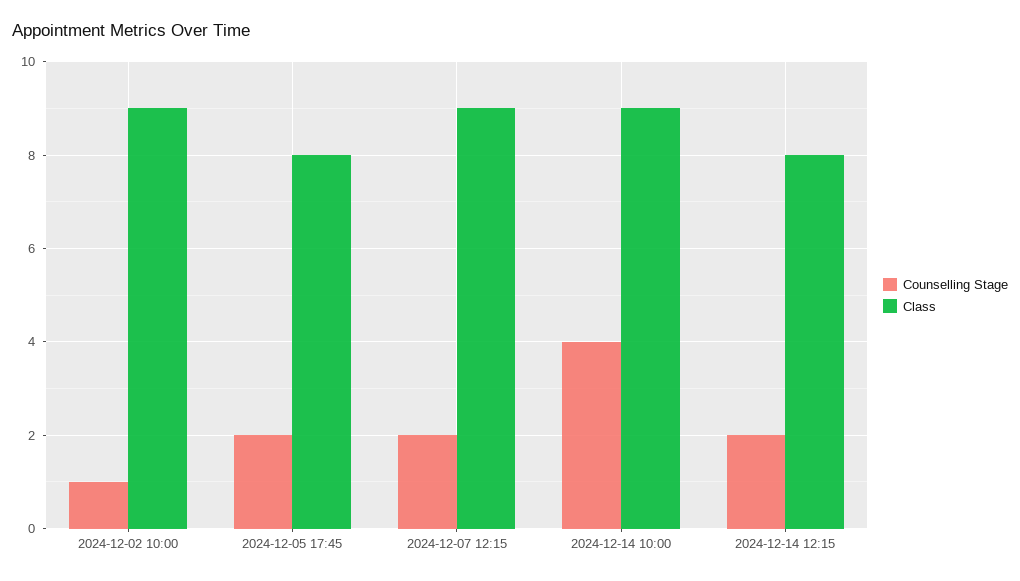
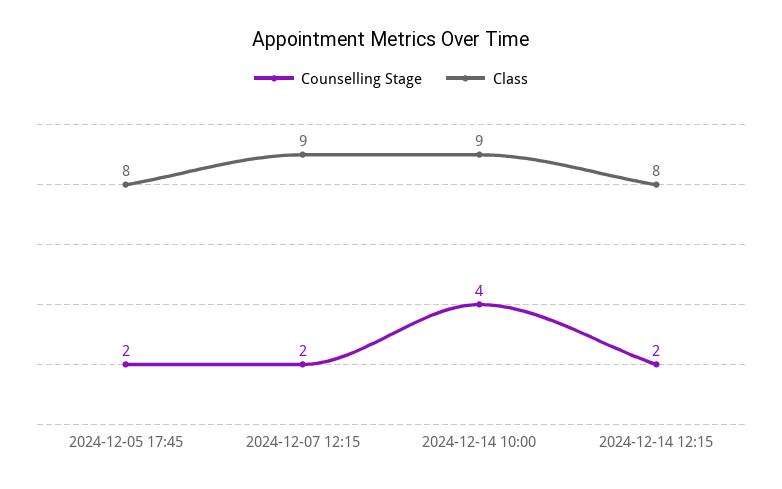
  {
    "Counselling Stage": {
-     "2024-12-02 10:00": 1,
      "2024-12-05 17:45": 2,
      "2024-12-07 12:15": 2,
      "2024-12-14 10:00": 4,
      "2024-12-14 12:15": 2
    },
    "Class": {
-     "2024-12-02 10:00": 9,
      "2024-12-05 17:45": 8,
      "2024-12-07 12:15": 9,
      "2024-12-14 10:00": 9,
      "2024-12-14 12:15": 8
    }
  }

